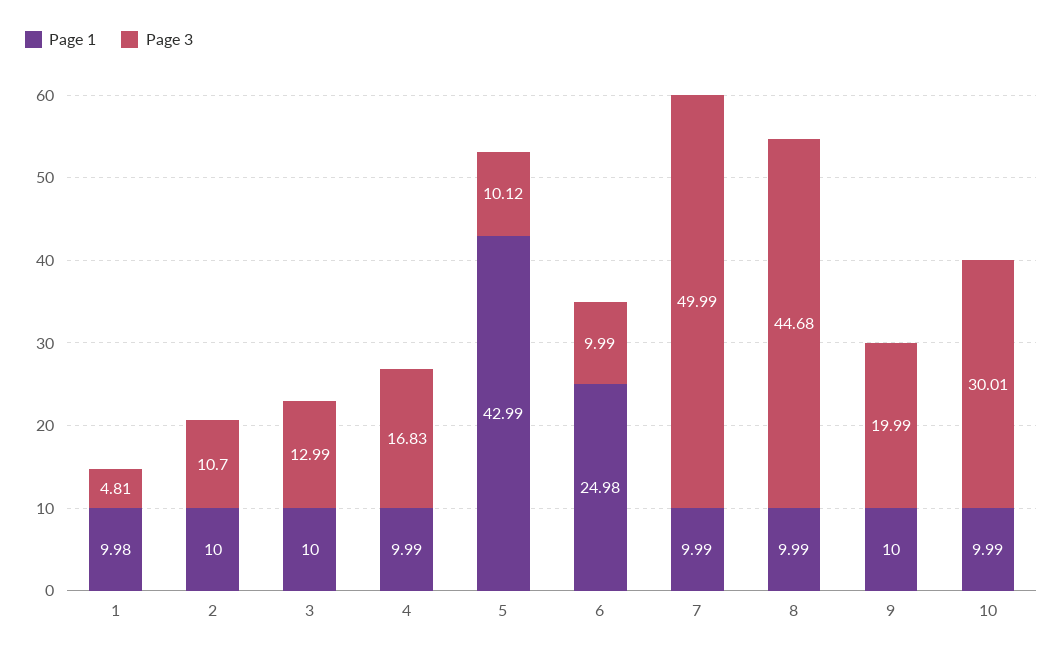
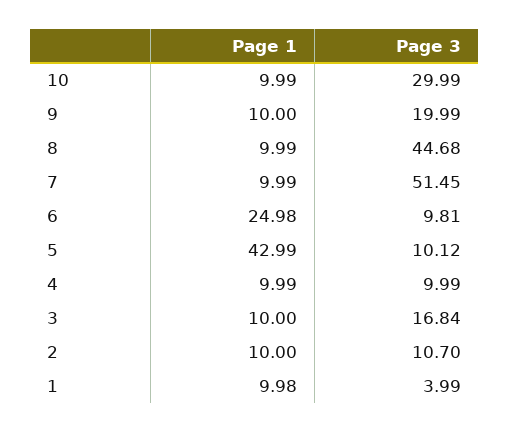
  {
    "Page 1": {
      "1": 9.98,
      "2": 10,
      "3": 10,
      "4": 9.99,
      "5": 42.99,
      "6": 24.98,
      "7": 9.99,
      "8": 9.99,
      "9": 10,
      "10": 9.99
    },
    "Page 3": {
-     "1": 4.81,
+     "1": 3.99,
      "2": 10.7,
-     "3": 12.99,
+     "3": 16.84,
-     "4": 16.83,
+     "4": 9.99,
      "5": 10.12,
-     "6": 9.99,
+     "6": 9.81,
-     "7": 49.99,
+     "7": 51.45,
      "8": 44.68,
      "9": 19.99,
-     "10": 30.01
+     "10": 29.99
    }
  }

